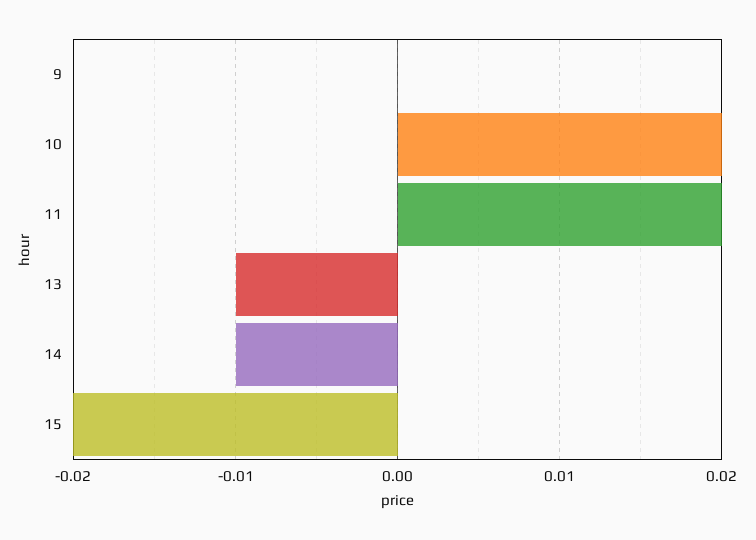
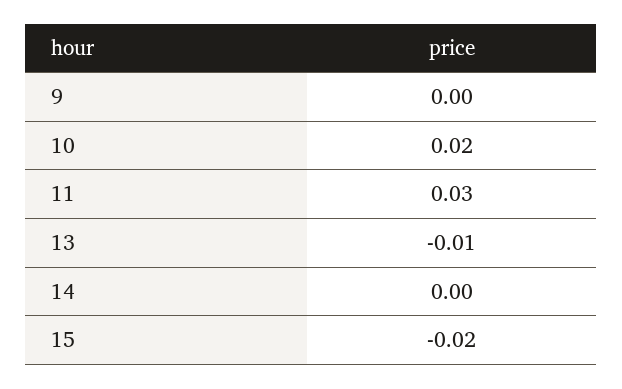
  {
    "9": 0,
    "10": 0.02,
-   "11": 0.02,
+   "11": 0.03,
    "13": -0.01,
-   "14": -0.01,
+   "14": 0,
    "15": -0.02
  }

